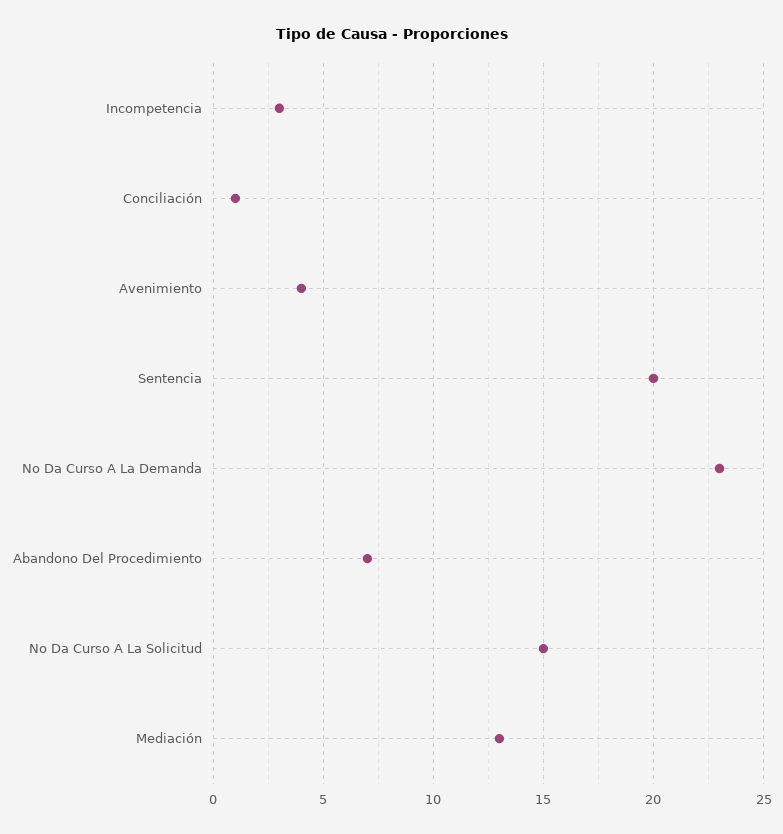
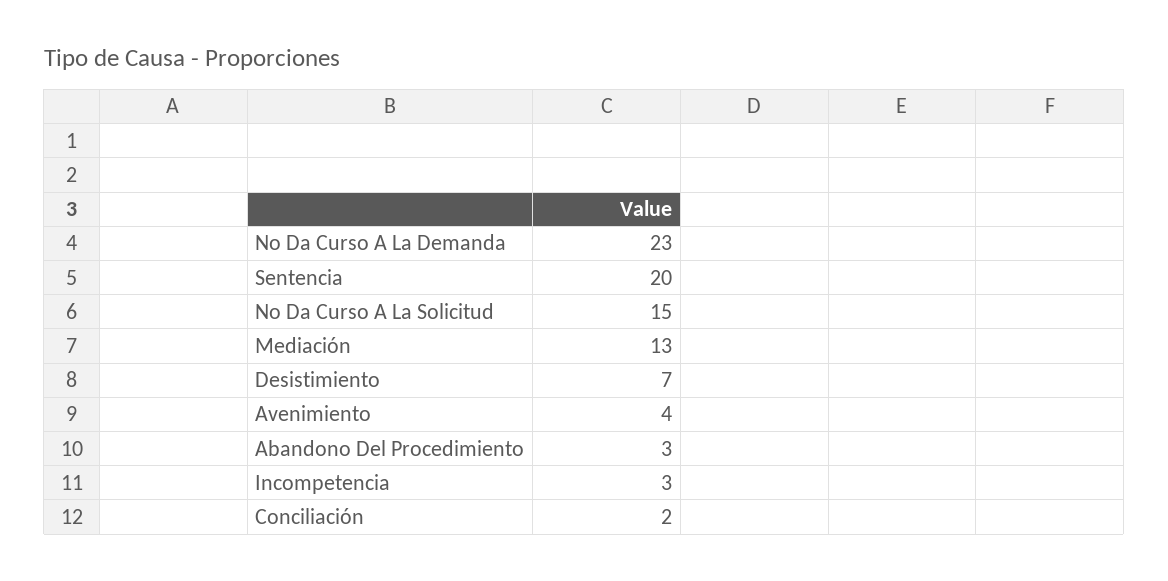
  {
    "Incompetencia": 3,
-   "Conciliación": 1,
+   "Conciliación": 2,
    "Avenimiento": 4,
    "Sentencia": 20,
    "No Da Curso A La Demanda": 23,
-   "Abandono Del Procedimiento": 7,
+   "Abandono Del Procedimiento": 3,
    "No Da Curso A La Solicitud": 15,
-   "Mediación": 13
+   "Mediación": 13,
+   "Desistimiento": 7
  }

